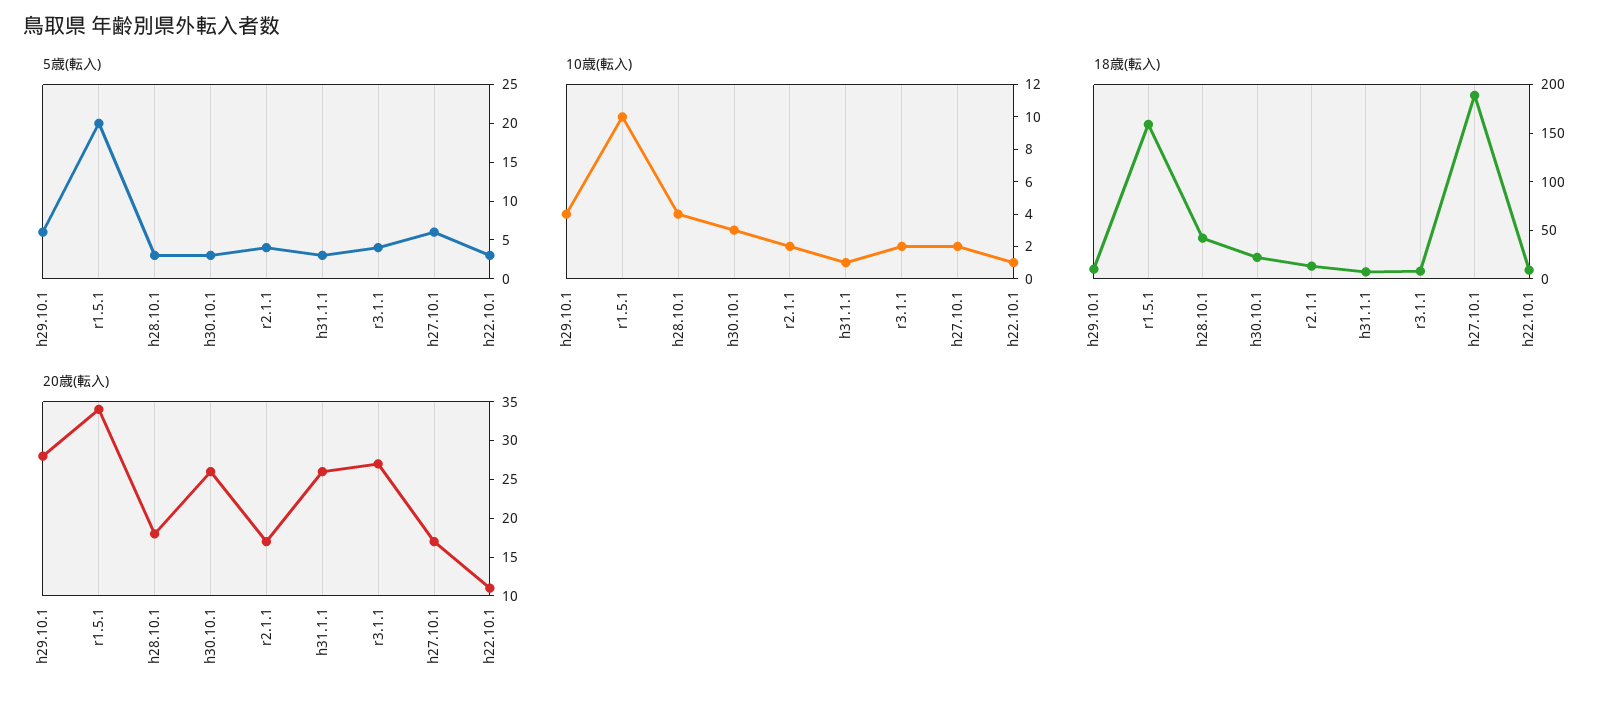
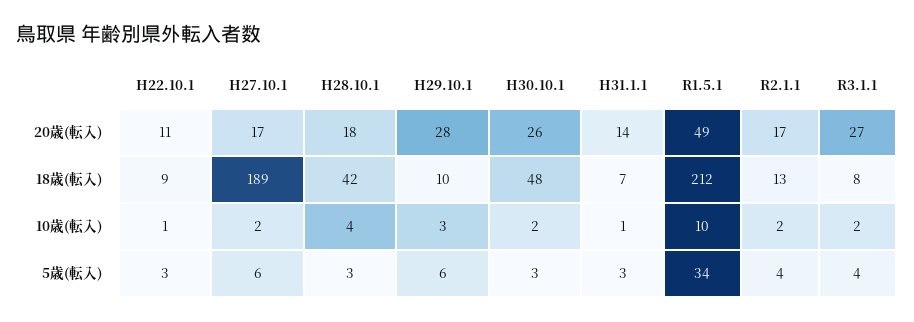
  {
    "5歳(転入)": {
      "h29.10.1": 6,
-     "r1.5.1": 20,
+     "r1.5.1": 34,
      "h28.10.1": 3,
      "h30.10.1": 3,
      "r2.1.1": 4,
      "h31.1.1": 3,
      "r3.1.1": 4,
      "h27.10.1": 6,
      "h22.10.1": 3
    },
    "10歳(転入)": {
-     "h29.10.1": 4,
+     "h29.10.1": 3,
      "r1.5.1": 10,
      "h28.10.1": 4,
-     "h30.10.1": 3,
+     "h30.10.1": 2,
      "r2.1.1": 2,
      "h31.1.1": 1,
      "r3.1.1": 2,
      "h27.10.1": 2,
      "h22.10.1": 1
    },
    "18歳(転入)": {
      "h29.10.1": 10,
-     "r1.5.1": 160,
+     "r1.5.1": 212,
      "h28.10.1": 42,
-     "h30.10.1": 20,
+     "h30.10.1": 48,
      "r2.1.1": 13,
      "h31.1.1": 7,
      "r3.1.1": 8,
      "h27.10.1": 189,
      "h22.10.1": 9
    },
    "20歳(転入)": {
      "h29.10.1": 28,
-     "r1.5.1": 35,
+     "r1.5.1": 49,
      "h28.10.1": 18,
      "h30.10.1": 26,
      "r2.1.1": 17,
-     "h31.1.1": 25,
+     "h31.1.1": 14,
      "r3.1.1": 27,
      "h27.10.1": 17,
      "h22.10.1": 11
    }
  }

